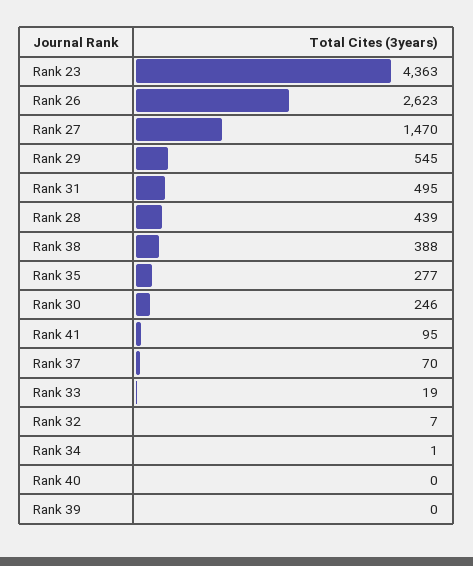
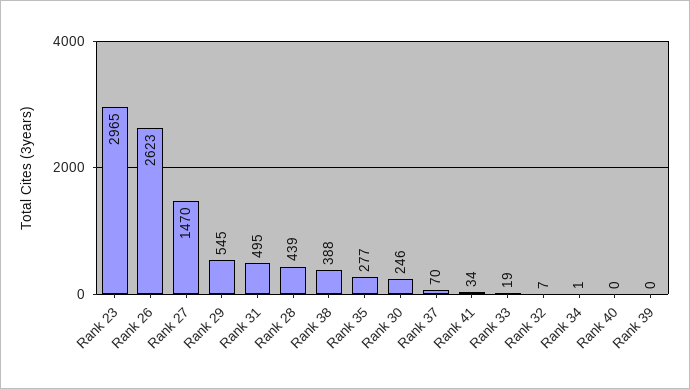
  {
-   "Rank 23": 4363,
+   "Rank 23": 2965,
    "Rank 26": 2623,
    "Rank 27": 1470,
    "Rank 29": 545,
    "Rank 31": 495,
    "Rank 28": 439,
    "Rank 38": 388,
    "Rank 35": 277,
    "Rank 30": 246,
-   "Rank 41": 95,
+   "Rank 41": 34,
    "Rank 37": 70,
    "Rank 33": 19,
    "Rank 32": 7,
    "Rank 34": 1,
    "Rank 40": 0,
    "Rank 39": 0
  }

